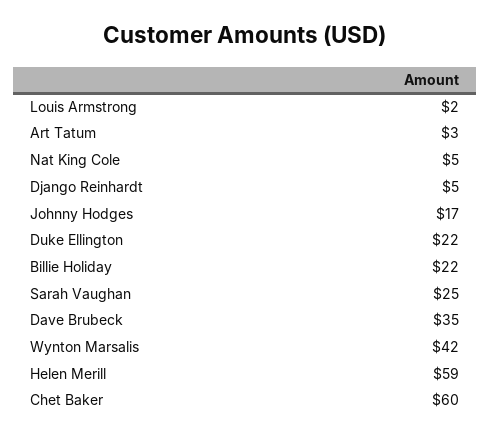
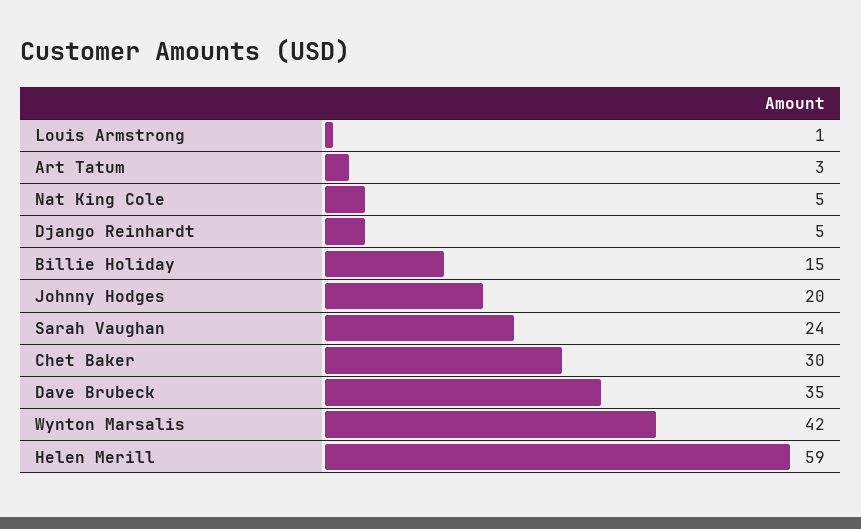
  {
-   "Louis Armstrong": 2,
+   "Louis Armstrong": 1,
    "Art Tatum": 3,
    "Nat King Cole": 5,
    "Django Reinhardt": 5,
-   "Johnny Hodges": 17,
+   "Johnny Hodges": 20,
-   "Duke Ellington": 22,
-   "Billie Holiday": 22,
+   "Billie Holiday": 15,
-   "Sarah Vaughan": 25,
+   "Sarah Vaughan": 24,
    "Dave Brubeck": 35,
    "Wynton Marsalis": 42,
    "Helen Merill": 59,
-   "Chet Baker": 60
+   "Chet Baker": 30
  }

